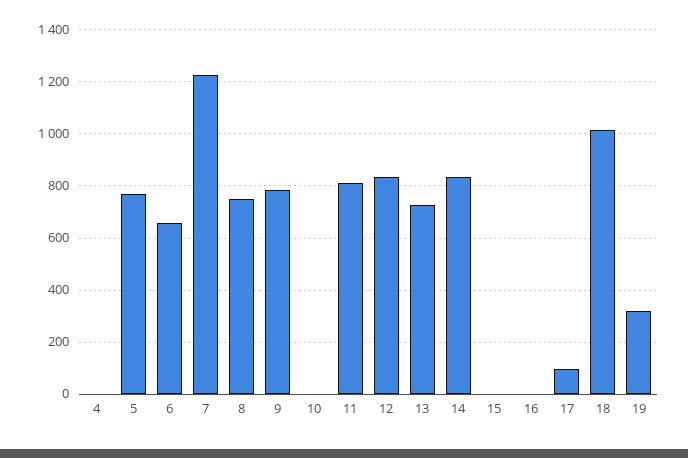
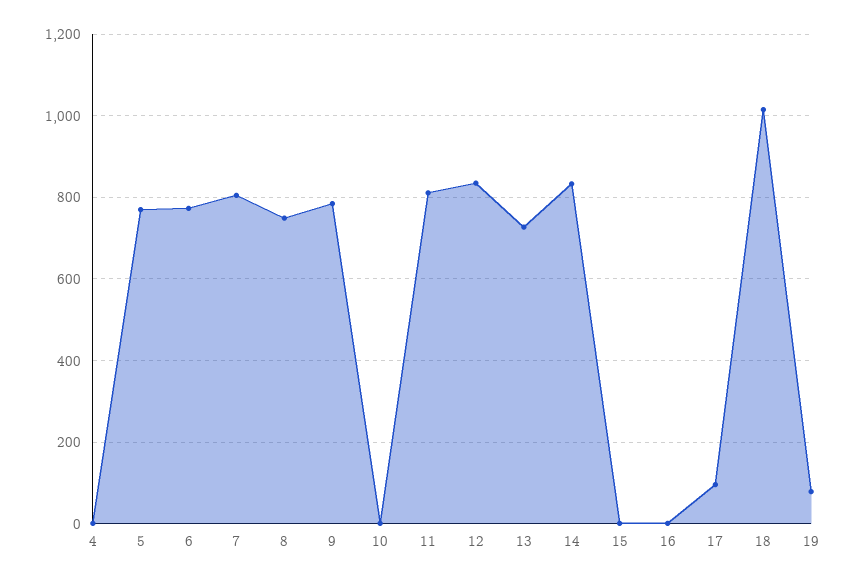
  {
    "4": 0,
    "5": 780,
-   "6": 650,
+   "6": 780,
-   "7": 1225,
+   "7": 800,
    "8": 740,
    "9": 780,
    "10": 0,
    "11": 820,
    "12": 840,
    "13": 720,
    "14": 840,
    "15": 0,
    "16": 0,
    "17": 100,
    "18": 1020,
-   "19": 325
+   "19": 80
  }

